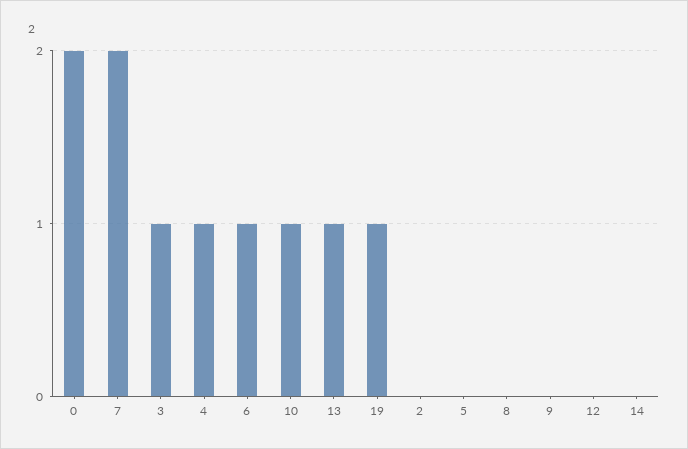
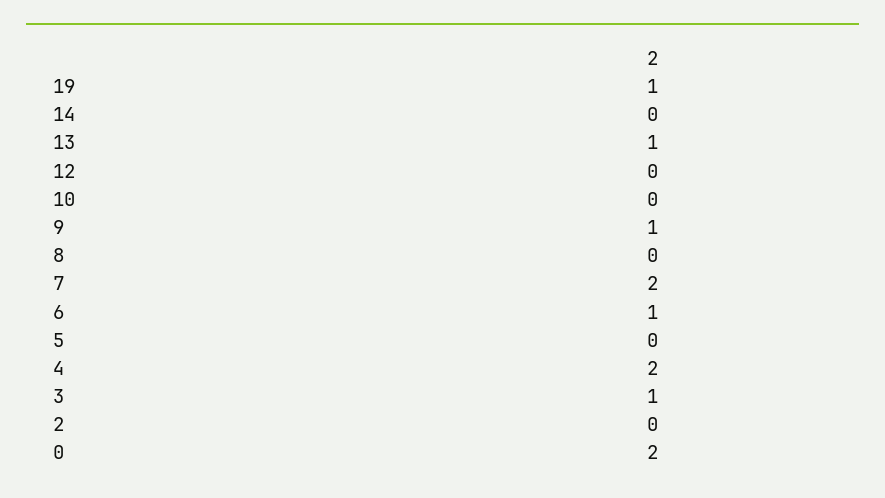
  {
    "0": 2,
    "7": 2,
    "3": 1,
-   "4": 1,
+   "4": 2,
    "6": 1,
-   "10": 1,
+   "10": 0,
    "13": 1,
    "19": 1,
    "2": 0,
    "5": 0,
    "8": 0,
-   "9": 0,
+   "9": 1,
    "12": 0,
    "14": 0
  }

